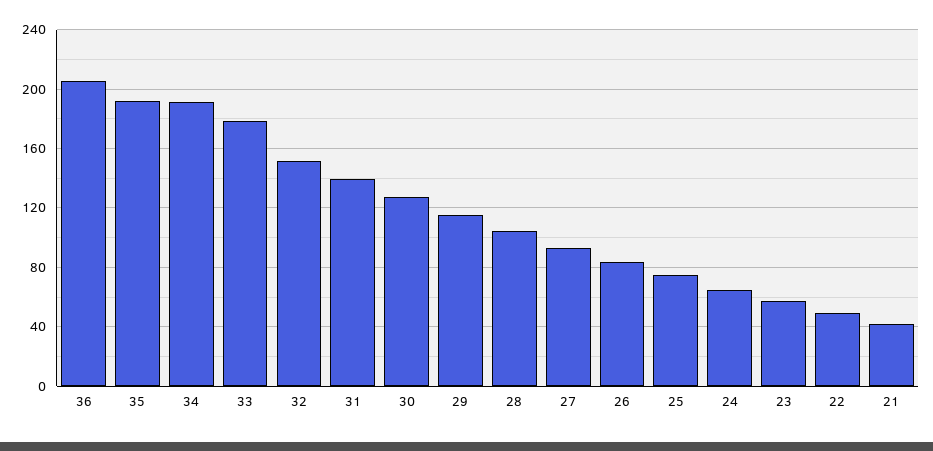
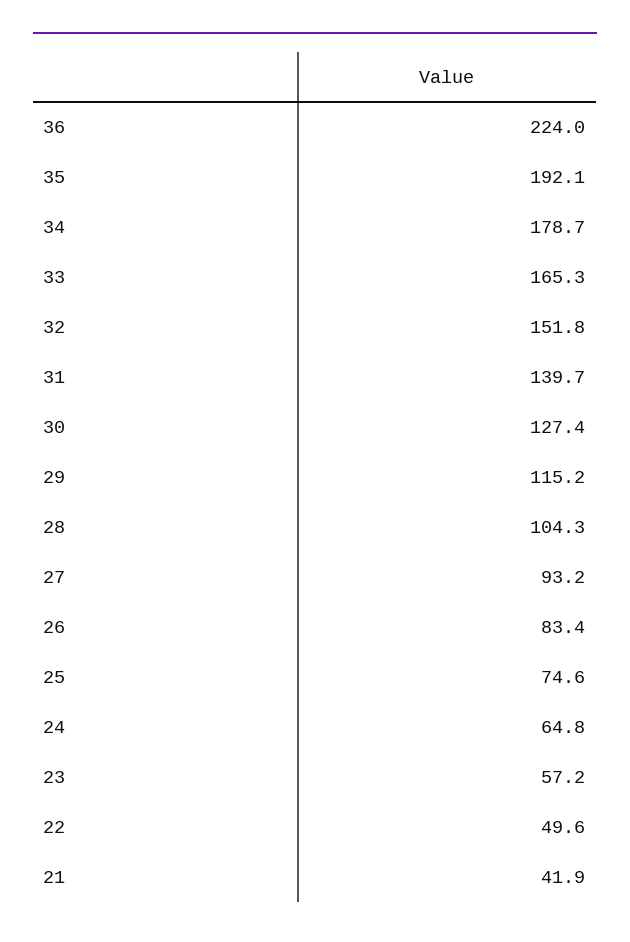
  {
-   "36": 205,
+   "36": 224,
    "35": 192.1,
-   "34": 190,
+   "34": 178.7,
-   "33": 180,
+   "33": 165.3,
    "32": 151.8,
    "31": 139.7,
    "30": 127.4,
    "29": 115.2,
    "28": 104.3,
    "27": 93.2,
    "26": 83.4,
    "25": 74.6,
    "24": 64.8,
    "23": 57.2,
    "22": 49.6,
    "21": 41.9
  }

